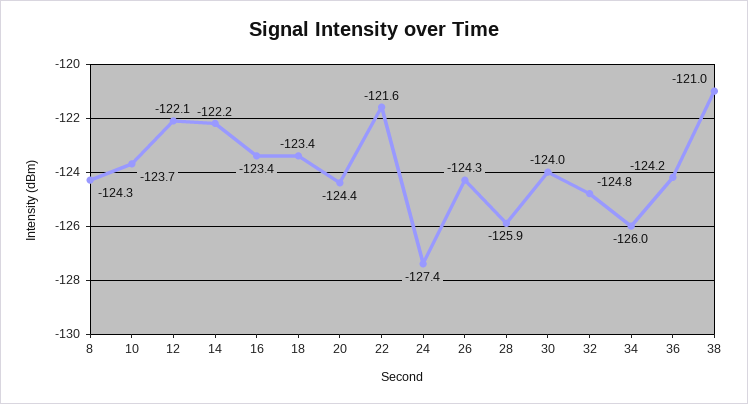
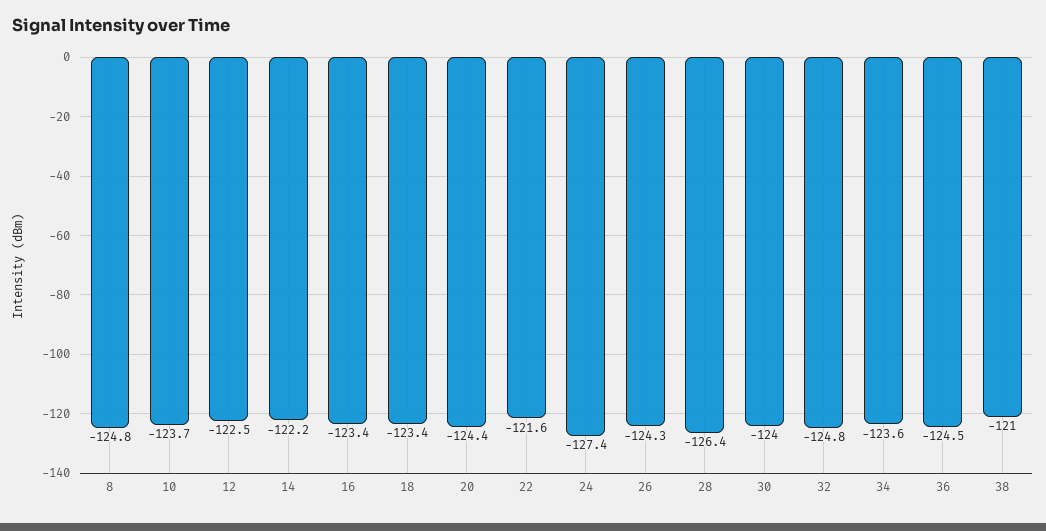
  {
-   "8": -124.3,
+   "8": -124.8,
    "10": -123.7,
-   "12": -122.1,
+   "12": -122.5,
    "14": -122.2,
    "16": -123.4,
    "18": -123.4,
    "20": -124.4,
    "22": -121.6,
    "24": -127.4,
    "26": -124.3,
-   "28": -125.9,
+   "28": -126.4,
    "30": -124,
    "32": -124.8,
-   "34": -126,
+   "34": -123.6,
-   "36": -124.2,
+   "36": -124.5,
    "38": -121
  }

